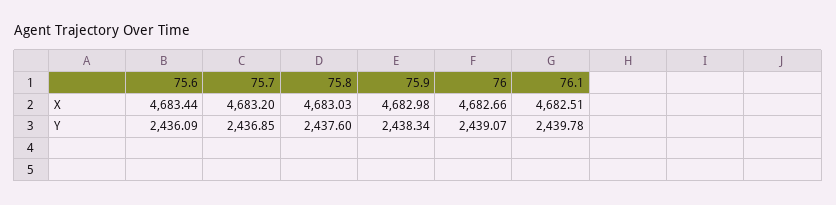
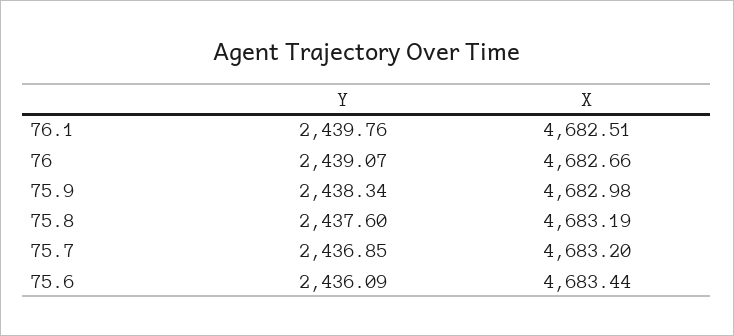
  {
    "75.6": {
      "X": 4683.44,
      "Y": 2436.09
    },
    "75.7": {
      "X": 4683.2,
      "Y": 2436.85
    },
    "75.8": {
-     "X": 4683.03,
+     "X": 4683.19,
      "Y": 2437.6
    },
    "75.9": {
      "X": 4682.98,
      "Y": 2438.34
    },
    "76": {
      "X": 4682.66,
      "Y": 2439.07
    },
    "76.1": {
      "X": 4682.51,
-     "Y": 2439.78
+     "Y": 2439.76
    }
  }

